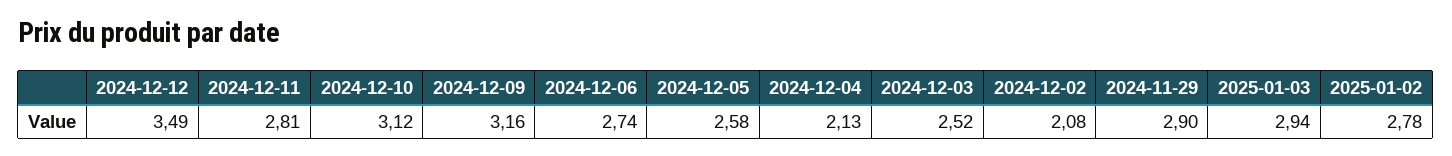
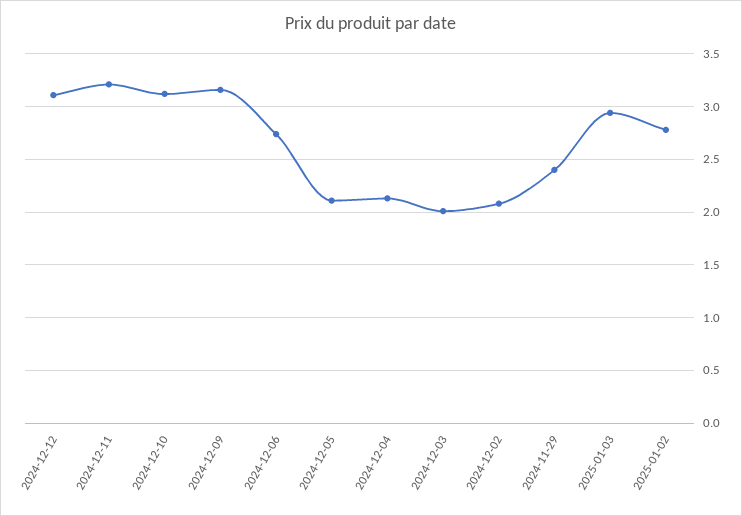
  {
-   "2024-12-12": 3.49,
+   "2024-12-12": 3.1,
-   "2024-12-11": 2.81,
+   "2024-12-11": 3.2,
    "2024-12-10": 3.12,
    "2024-12-09": 3.16,
    "2024-12-06": 2.74,
-   "2024-12-05": 2.58,
+   "2024-12-05": 2.1,
    "2024-12-04": 2.13,
-   "2024-12-03": 2.52,
+   "2024-12-03": 2,
    "2024-12-02": 2.08,
-   "2024-11-29": 2.9,
+   "2024-11-29": 2.4,
    "2025-01-03": 2.94,
    "2025-01-02": 2.78
  }

